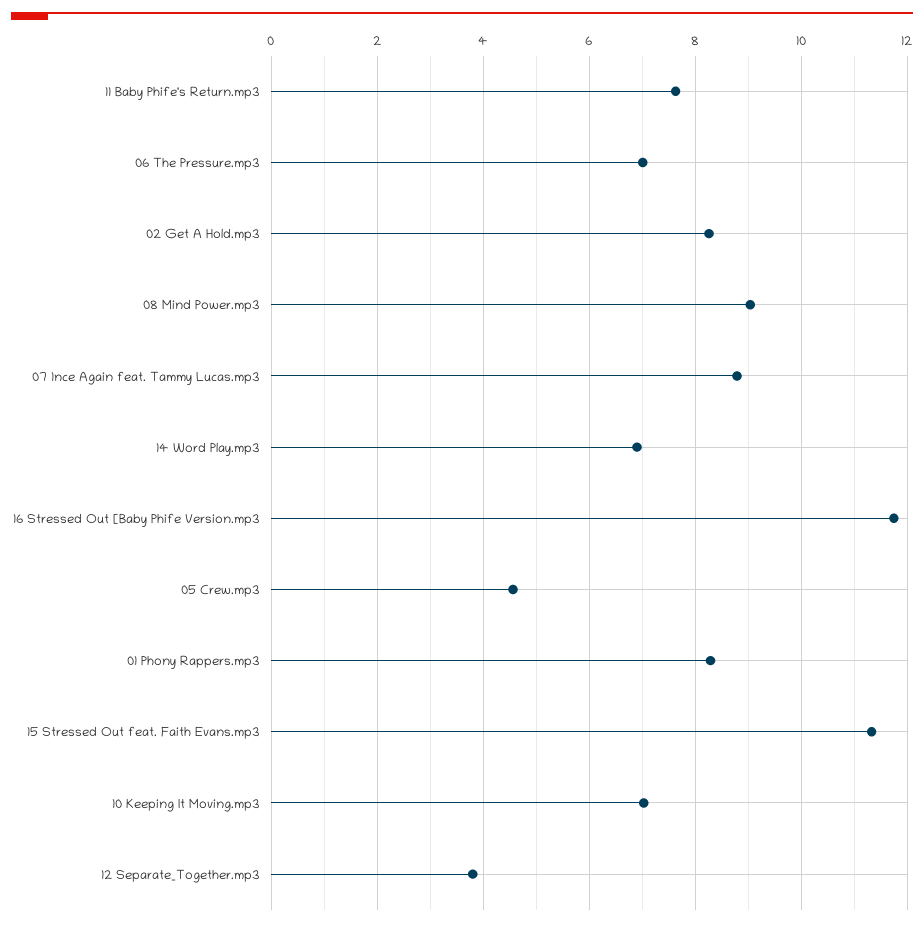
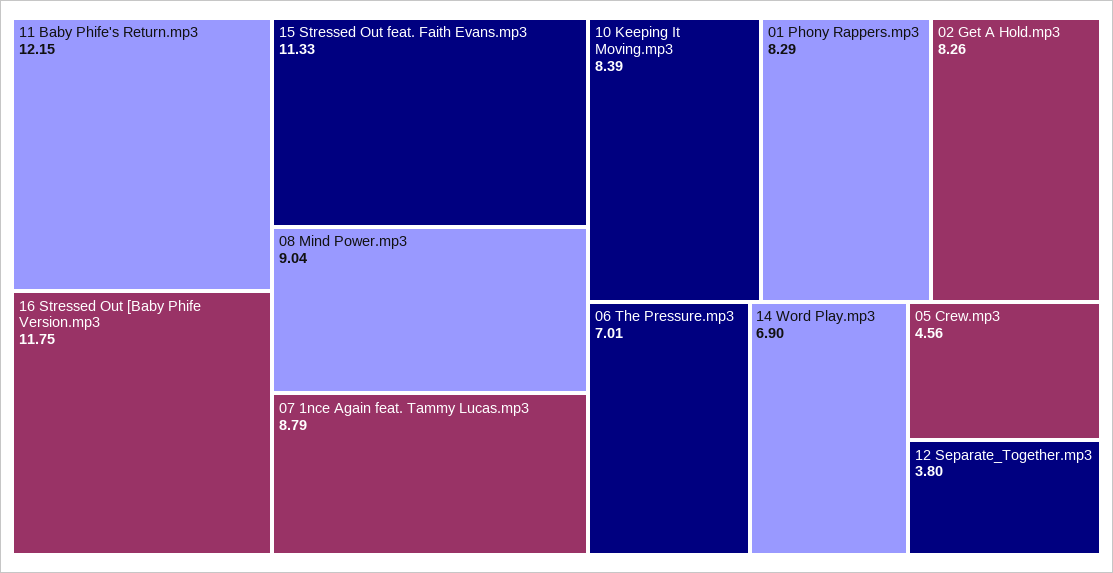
  {
-   "11 Baby Phife's Return.mp3": 7.6,
+   "11 Baby Phife's Return.mp3": 12.15,
    "06 The Pressure.mp3": 7.01,
    "02 Get A Hold.mp3": 8.26,
    "08 Mind Power.mp3": 9.04,
    "07 1nce Again feat. Tammy Lucas.mp3": 8.79,
    "14 Word Play.mp3": 6.9,
    "16 Stressed Out [Baby Phife Version.mp3": 11.75,
    "05 Crew.mp3": 4.56,
    "01 Phony Rappers.mp3": 8.29,
    "15 Stressed Out feat. Faith Evans.mp3": 11.33,
-   "10 Keeping It Moving.mp3": 7,
+   "10 Keeping It Moving.mp3": 8.39,
    "12 Separate_Together.mp3": 3.8
  }

